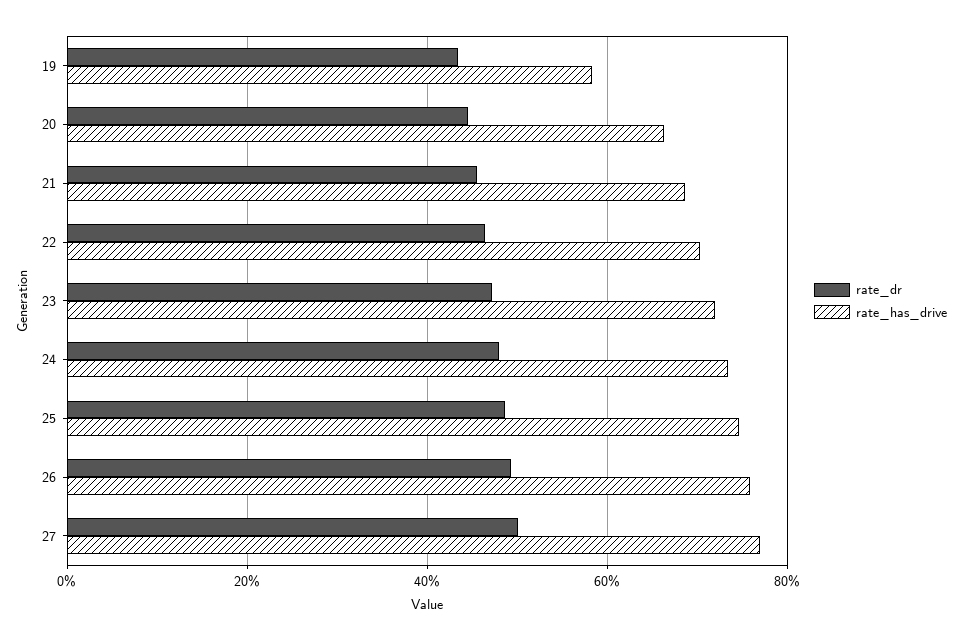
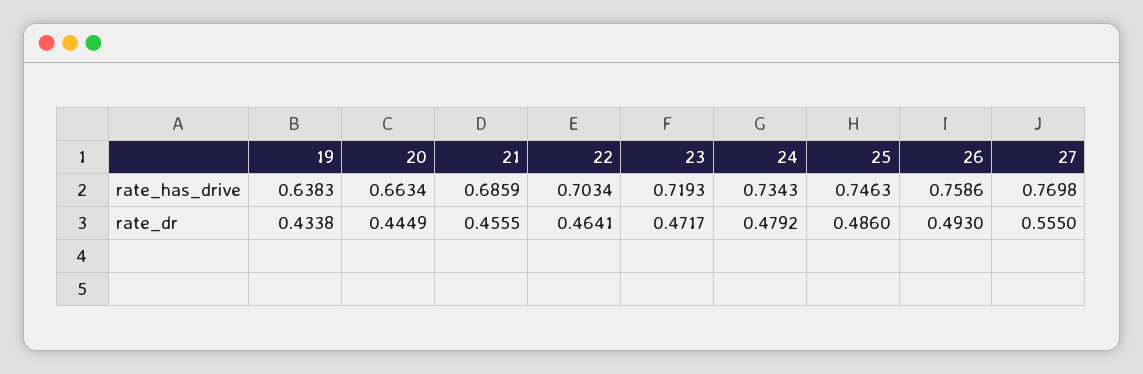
  {
    "rate_dr": {
      "19": 0.4338,
      "20": 0.4449,
      "21": 0.4555,
      "22": 0.4641,
      "23": 0.4717,
      "24": 0.4792,
      "25": 0.486,
      "26": 0.493,
-     "27": 0.5
+     "27": 0.555
    },
    "rate_has_drive": {
-     "19": 0.58,
+     "19": 0.6383,
      "20": 0.6634,
      "21": 0.6859,
      "22": 0.7034,
      "23": 0.7193,
      "24": 0.7343,
      "25": 0.7463,
      "26": 0.7586,
      "27": 0.7698
    }
  }

